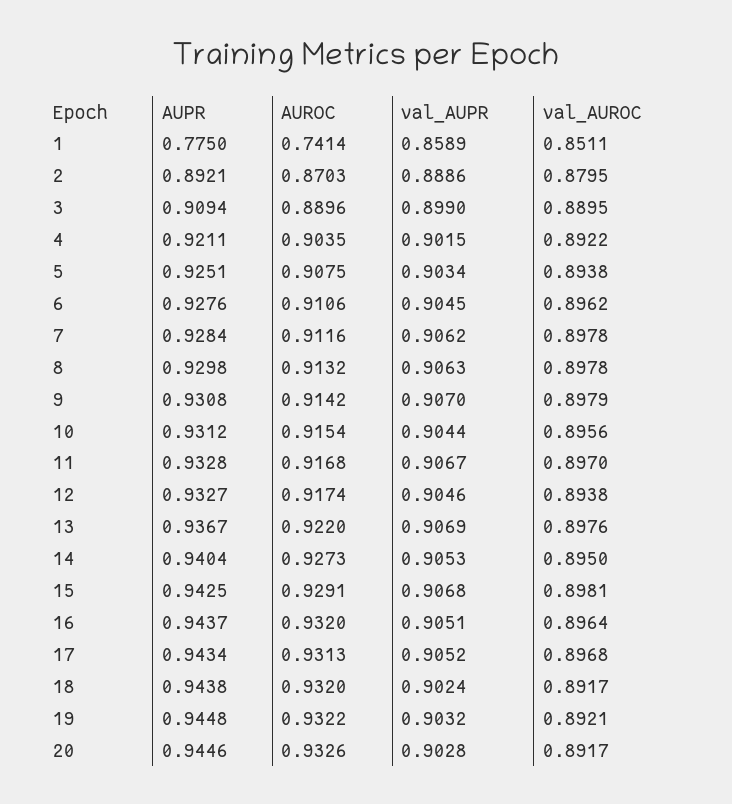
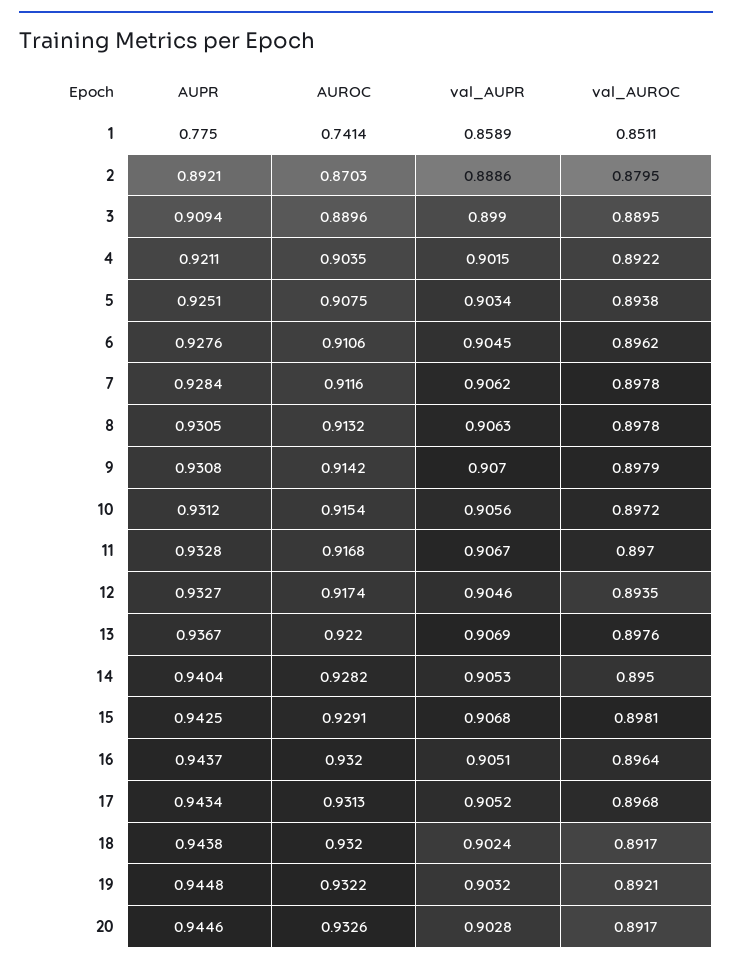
  {
    "AUPR": {
      "1": 0.775,
      "2": 0.8921,
      "3": 0.9094,
      "4": 0.9211,
      "5": 0.9251,
      "6": 0.9276,
      "7": 0.9284,
-     "8": 0.9298,
+     "8": 0.9305,
      "9": 0.9308,
      "10": 0.9312,
      "11": 0.9328,
      "12": 0.9327,
      "13": 0.9367,
      "14": 0.9404,
      "15": 0.9425,
      "16": 0.9437,
      "17": 0.9434,
      "18": 0.9438,
      "19": 0.9448,
      "20": 0.9446
    },
    "AUROC": {
      "1": 0.7414,
      "2": 0.8703,
      "3": 0.8896,
      "4": 0.9035,
      "5": 0.9075,
      "6": 0.9106,
      "7": 0.9116,
      "8": 0.9132,
      "9": 0.9142,
      "10": 0.9154,
      "11": 0.9168,
      "12": 0.9174,
      "13": 0.922,
-     "14": 0.9273,
+     "14": 0.9282,
      "15": 0.9291,
      "16": 0.932,
      "17": 0.9313,
      "18": 0.932,
      "19": 0.9322,
      "20": 0.9326
    },
    "val_AUPR": {
      "1": 0.8589,
      "2": 0.8886,
      "3": 0.899,
      "4": 0.9015,
      "5": 0.9034,
      "6": 0.9045,
      "7": 0.9062,
      "8": 0.9063,
      "9": 0.907,
-     "10": 0.9044,
+     "10": 0.9056,
      "11": 0.9067,
      "12": 0.9046,
      "13": 0.9069,
      "14": 0.9053,
      "15": 0.9068,
      "16": 0.9051,
      "17": 0.9052,
      "18": 0.9024,
      "19": 0.9032,
      "20": 0.9028
    },
    "val_AUROC": {
      "1": 0.8511,
      "2": 0.8795,
      "3": 0.8895,
      "4": 0.8922,
      "5": 0.8938,
      "6": 0.8962,
      "7": 0.8978,
      "8": 0.8978,
      "9": 0.8979,
-     "10": 0.8956,
+     "10": 0.8972,
      "11": 0.897,
-     "12": 0.8938,
+     "12": 0.8935,
      "13": 0.8976,
      "14": 0.895,
      "15": 0.8981,
      "16": 0.8964,
      "17": 0.8968,
      "18": 0.8917,
      "19": 0.8921,
      "20": 0.8917
    }
  }

